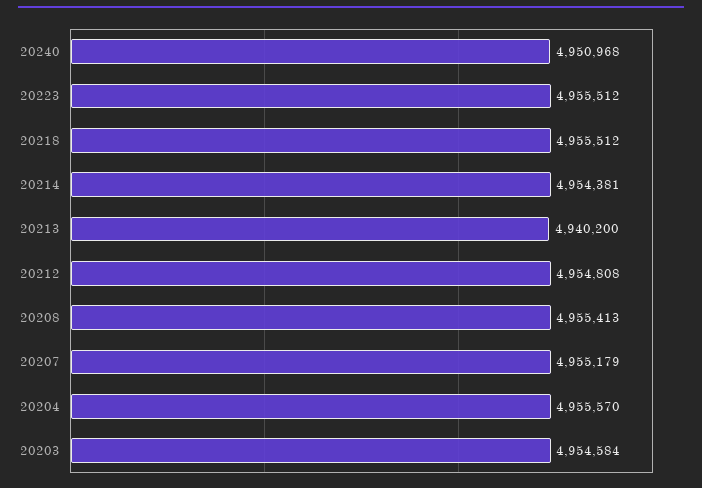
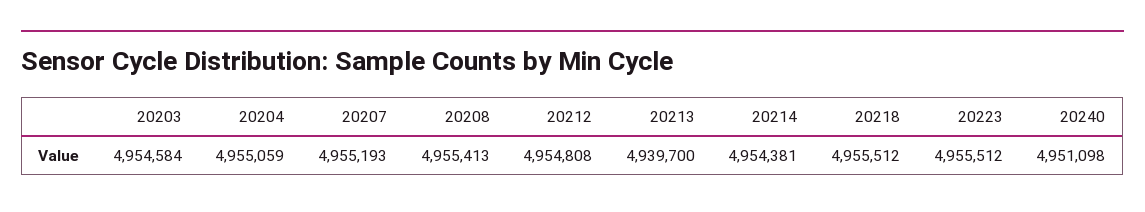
  {
-   "20240": 4950968,
+   "20240": 4951098,
    "20223": 4955512,
    "20218": 4955512,
    "20214": 4954381,
-   "20213": 4940200,
+   "20213": 4939700,
    "20212": 4954808,
    "20208": 4955413,
-   "20207": 4955179,
+   "20207": 4955193,
-   "20204": 4955570,
+   "20204": 4955059,
    "20203": 4954584
  }

